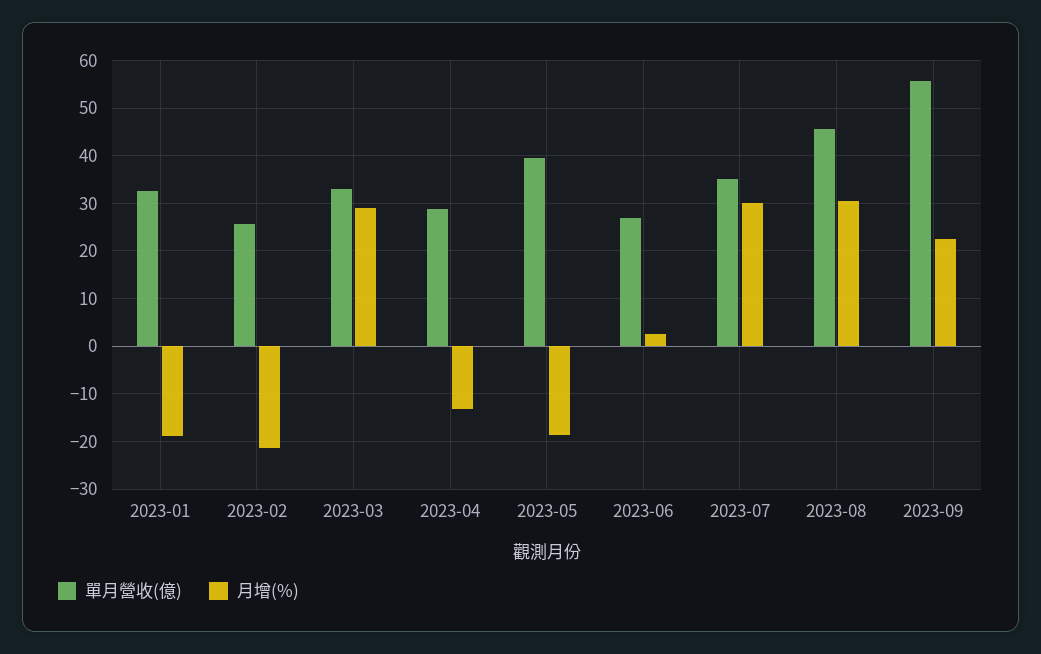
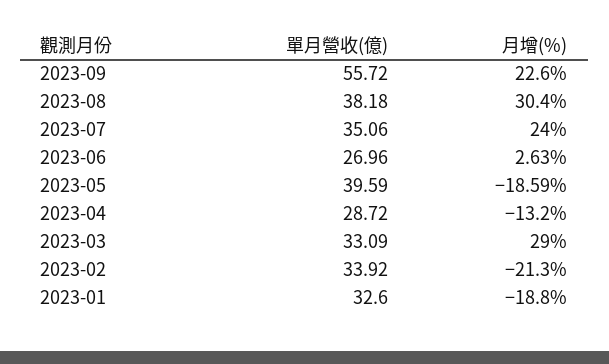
  {
    "單月營收(億)": {
      "2023-01": 32.6,
-     "2023-02": 26,
+     "2023-02": 33.92,
      "2023-03": 33.09,
      "2023-04": 28.72,
      "2023-05": 39.59,
      "2023-06": 26.96,
      "2023-07": 35.06,
-     "2023-08": 46,
+     "2023-08": 38.18,
      "2023-09": 55.72
    },
    "月增(%)": {
      "2023-01": -18.8,
      "2023-02": -21.3,
      "2023-03": 29,
      "2023-04": -13.2,
      "2023-05": -18.59,
      "2023-06": 2.63,
-     "2023-07": 30,
+     "2023-07": 24,
      "2023-08": 30.4,
      "2023-09": 22.6
    }
  }

